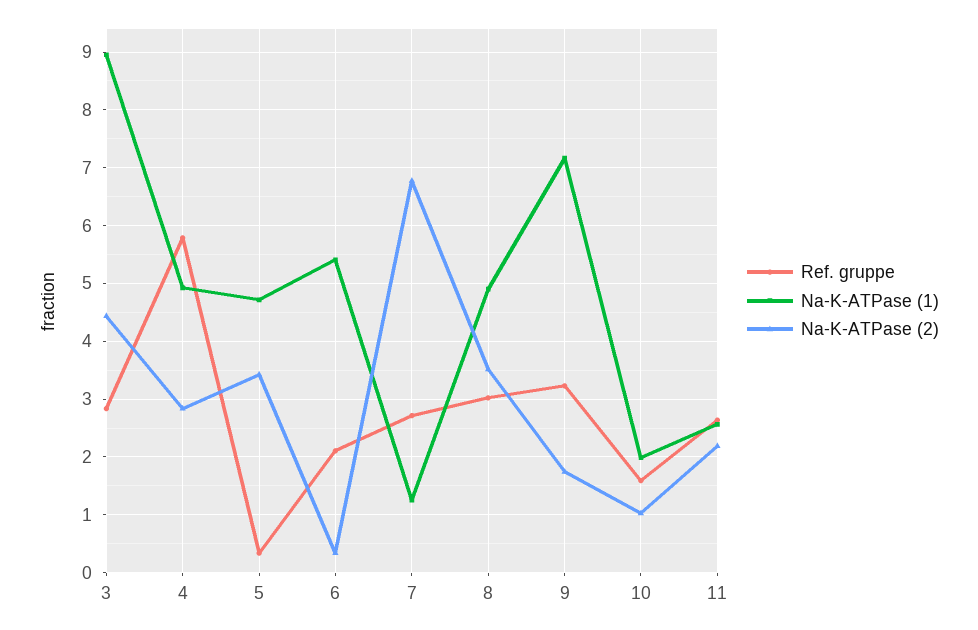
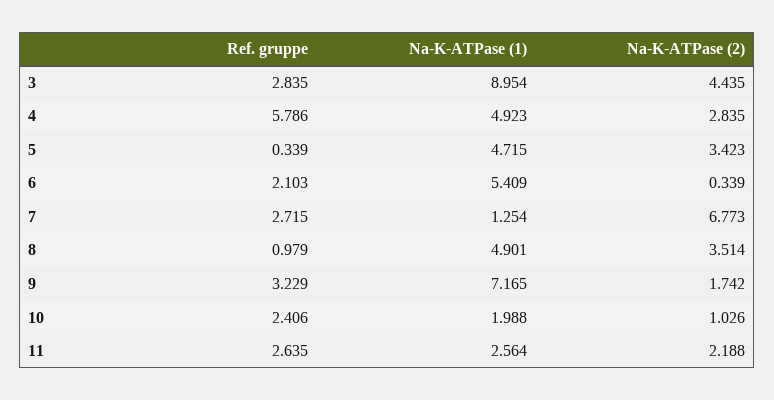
  {
    "Ref. gruppe": {
      "3": 2.835,
      "4": 5.786,
      "5": 0.339,
      "6": 2.103,
      "7": 2.715,
-     "8": 3,
+     "8": 0.979,
      "9": 3.229,
-     "10": 1.6,
+     "10": 2.406,
      "11": 2.635
    },
    "Na-K-ATPase (1)": {
      "3": 8.954,
      "4": 4.923,
      "5": 4.715,
      "6": 5.409,
      "7": 1.254,
      "8": 4.901,
      "9": 7.165,
      "10": 1.988,
      "11": 2.564
    },
    "Na-K-ATPase (2)": {
      "3": 4.435,
      "4": 2.835,
      "5": 3.423,
      "6": 0.339,
      "7": 6.773,
      "8": 3.514,
      "9": 1.742,
      "10": 1.026,
      "11": 2.188
    }
  }

